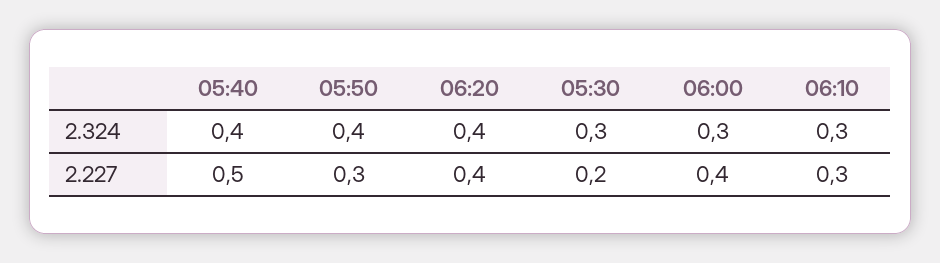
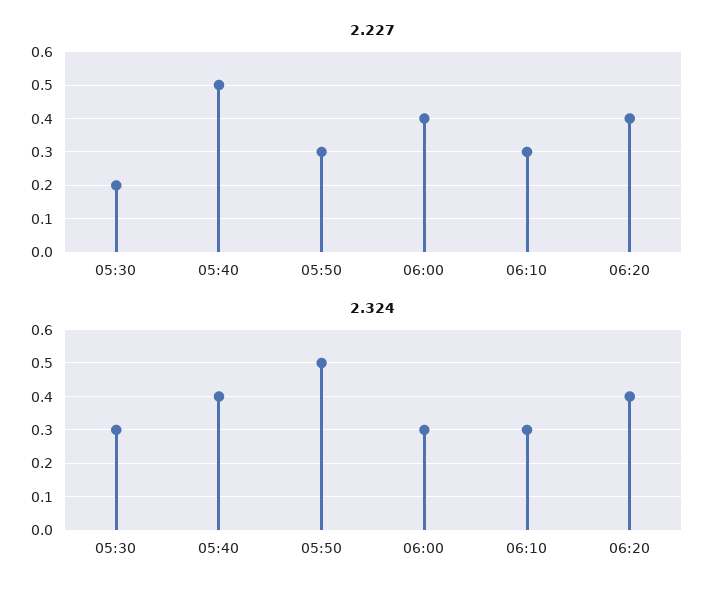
  {
    "2.324": {
      "05:40": 0.4,
-     "05:50": 0.4,
+     "05:50": 0.5,
      "06:20": 0.4,
      "05:30": 0.3,
      "06:00": 0.3,
      "06:10": 0.3
    },
    "2.227": {
      "05:40": 0.5,
      "05:50": 0.3,
      "06:20": 0.4,
      "05:30": 0.2,
      "06:00": 0.4,
      "06:10": 0.3
    }
  }

